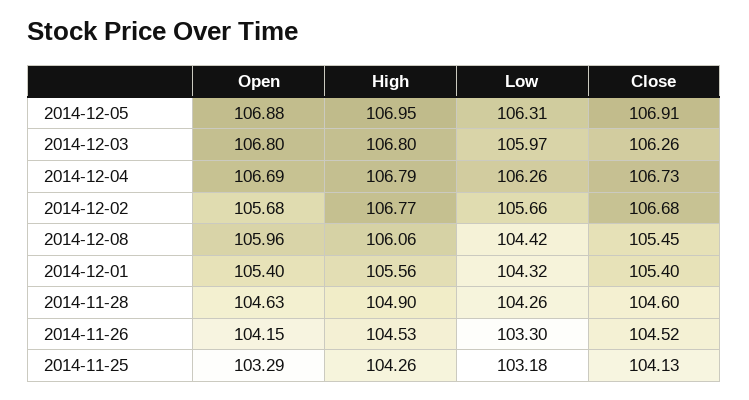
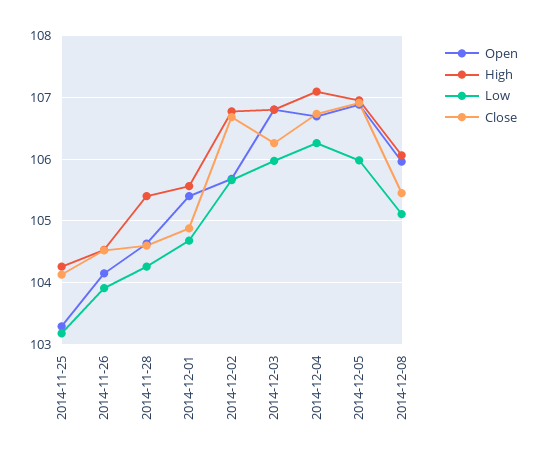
  {
    "Open": {
      "2014-12-05": 106.88,
      "2014-12-03": 106.8,
      "2014-12-04": 106.69,
      "2014-12-02": 105.68,
      "2014-12-08": 105.96,
      "2014-12-01": 105.4,
      "2014-11-28": 104.63,
      "2014-11-26": 104.15,
      "2014-11-25": 103.29
    },
    "High": {
      "2014-12-05": 106.95,
      "2014-12-03": 106.8,
-     "2014-12-04": 106.79,
+     "2014-12-04": 107.1,
      "2014-12-02": 106.77,
      "2014-12-08": 106.06,
      "2014-12-01": 105.56,
-     "2014-11-28": 104.9,
+     "2014-11-28": 105.4,
      "2014-11-26": 104.53,
      "2014-11-25": 104.26
    },
    "Low": {
-     "2014-12-05": 106.31,
+     "2014-12-05": 106,
      "2014-12-03": 105.97,
      "2014-12-04": 106.26,
      "2014-12-02": 105.66,
-     "2014-12-08": 104.42,
+     "2014-12-08": 105.1,
-     "2014-12-01": 104.32,
+     "2014-12-01": 104.7,
      "2014-11-28": 104.26,
-     "2014-11-26": 103.3,
+     "2014-11-26": 103.9,
      "2014-11-25": 103.18
    },
    "Close": {
      "2014-12-05": 106.91,
      "2014-12-03": 106.26,
      "2014-12-04": 106.73,
      "2014-12-02": 106.68,
      "2014-12-08": 105.45,
-     "2014-12-01": 105.4,
+     "2014-12-01": 104.9,
      "2014-11-28": 104.6,
      "2014-11-26": 104.52,
      "2014-11-25": 104.13
    }
  }

